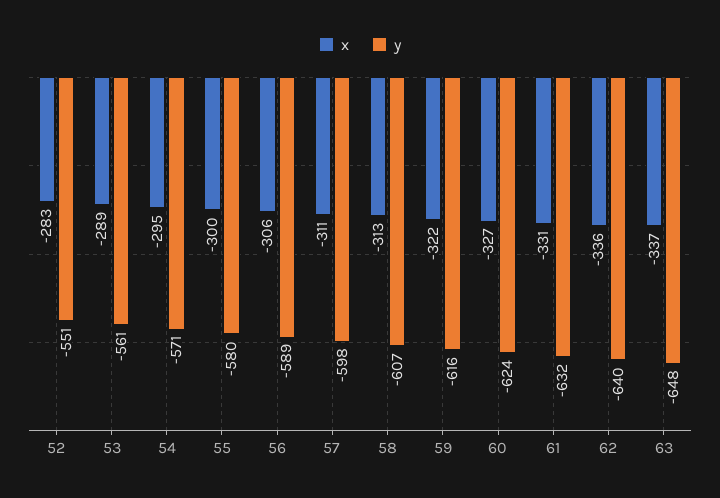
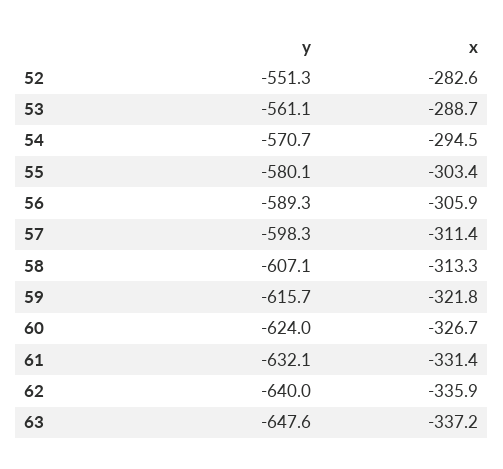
  {
    "x": {
      "52": -282.6,
      "53": -288.7,
      "54": -294.5,
-     "55": -300,
+     "55": -303.4,
      "56": -305.9,
      "57": -311.4,
      "58": -313.3,
      "59": -321.8,
      "60": -326.7,
      "61": -331.4,
      "62": -335.9,
      "63": -337.2
    },
    "y": {
      "52": -551.3,
      "53": -561.1,
      "54": -570.7,
      "55": -580.1,
      "56": -589.3,
      "57": -598.3,
      "58": -607.1,
      "59": -615.7,
      "60": -624,
      "61": -632.1,
      "62": -640,
      "63": -647.6
    }
  }

